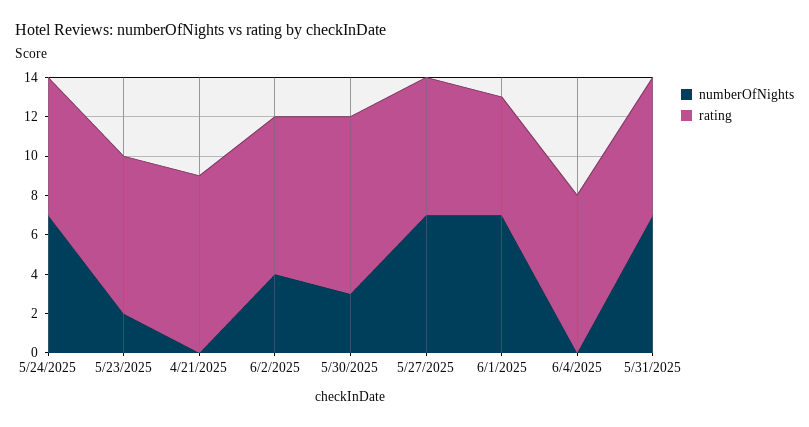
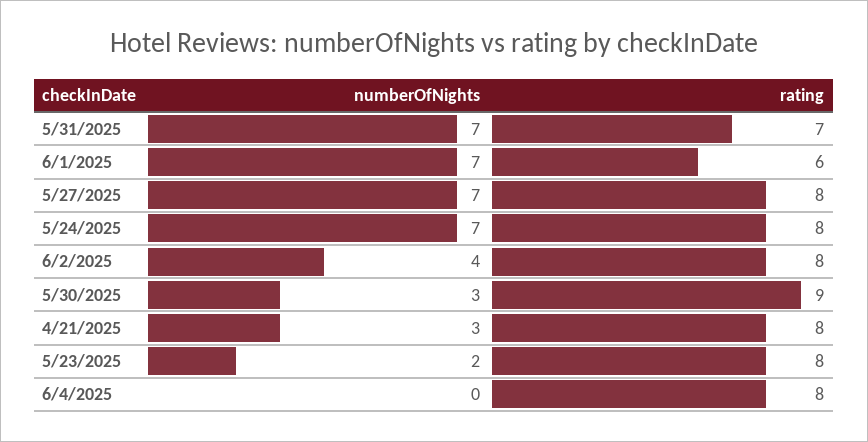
  {
    "numberOfNights": {
      "5/24/2025": 7,
      "5/23/2025": 2,
-     "4/21/2025": 0,
+     "4/21/2025": 3,
      "6/2/2025": 4,
      "5/30/2025": 3,
      "5/27/2025": 7,
      "6/1/2025": 7,
      "6/4/2025": 0,
      "5/31/2025": 7
    },
    "rating": {
-     "5/24/2025": 7,
+     "5/24/2025": 8,
      "5/23/2025": 8,
-     "4/21/2025": 9,
+     "4/21/2025": 8,
      "6/2/2025": 8,
      "5/30/2025": 9,
-     "5/27/2025": 7,
+     "5/27/2025": 8,
      "6/1/2025": 6,
      "6/4/2025": 8,
      "5/31/2025": 7
    }
  }

